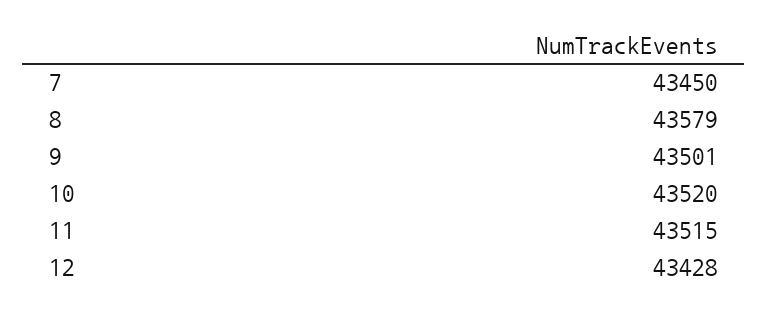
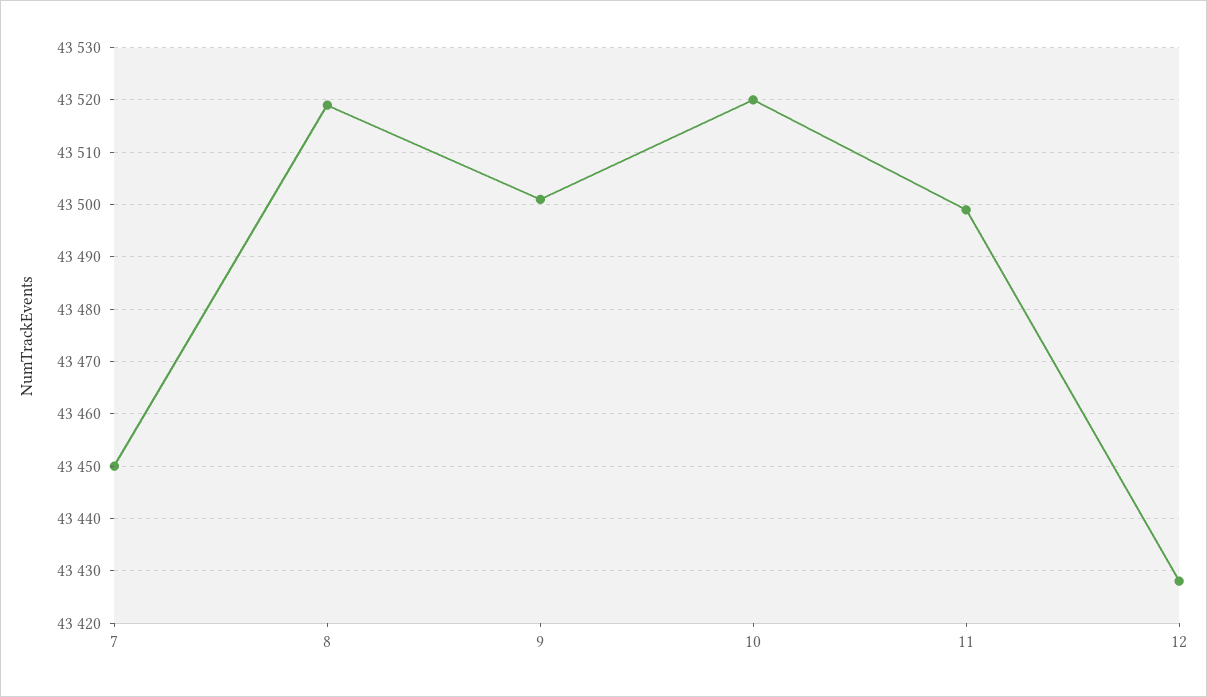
  {
    "7": 43450,
-   "8": 43579,
+   "8": 43520,
    "9": 43501,
    "10": 43520,
-   "11": 43515,
+   "11": 43500,
    "12": 43428
  }

